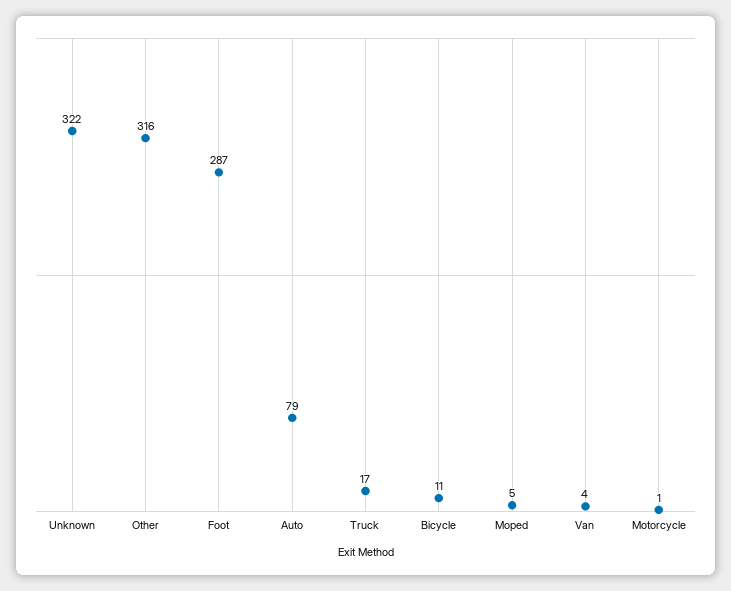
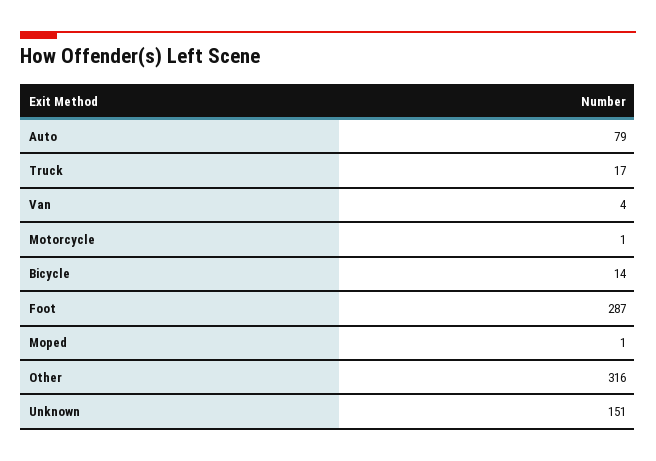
  {
-   "Unknown": 322,
+   "Unknown": 151,
    "Other": 316,
    "Foot": 287,
    "Auto": 79,
    "Truck": 17,
-   "Bicycle": 11,
+   "Bicycle": 14,
-   "Moped": 5,
+   "Moped": 1,
    "Van": 4,
    "Motorcycle": 1
  }

